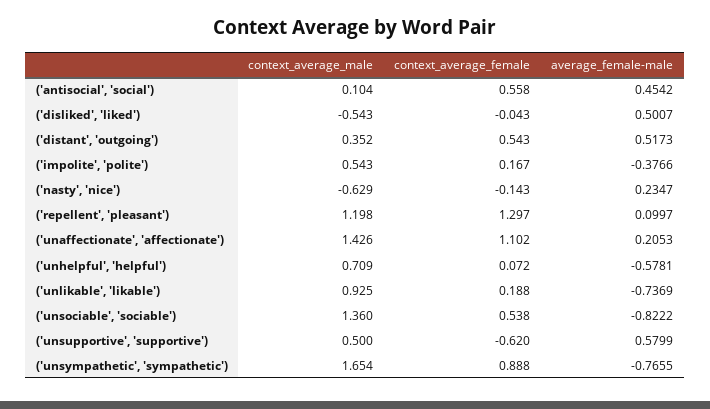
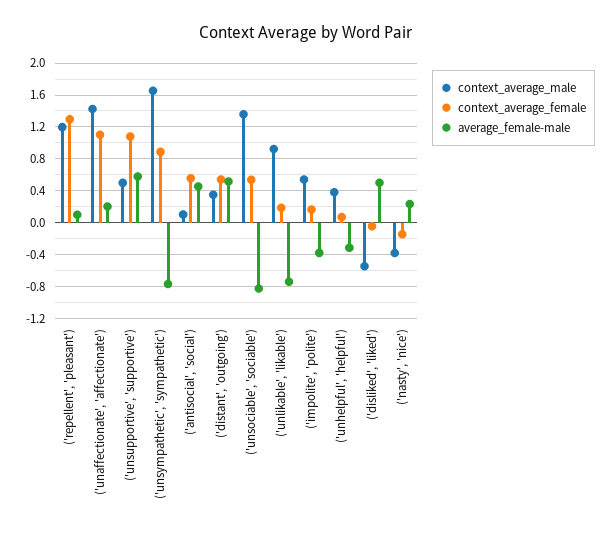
  {
    "context_average_male": {
      "('antisocial', 'social')": 0.104,
      "('disliked', 'liked')": -0.543,
      "('distant', 'outgoing')": 0.352,
      "('impolite', 'polite')": 0.543,
-     "('nasty', 'nice')": -0.629,
+     "('nasty', 'nice')": -0.4,
      "('repellent', 'pleasant')": 1.198,
      "('unaffectionate', 'affectionate')": 1.426,
-     "('unhelpful', 'helpful')": 0.709,
+     "('unhelpful', 'helpful')": 0.4,
      "('unlikable', 'likable')": 0.925,
      "('unsociable', 'sociable')": 1.36,
      "('unsupportive', 'supportive')": 0.5,
      "('unsympathetic', 'sympathetic')": 1.654
    },
    "context_average_female": {
      "('antisocial', 'social')": 0.558,
      "('disliked', 'liked')": -0.043,
      "('distant', 'outgoing')": 0.543,
      "('impolite', 'polite')": 0.167,
      "('nasty', 'nice')": -0.143,
      "('repellent', 'pleasant')": 1.297,
      "('unaffectionate', 'affectionate')": 1.102,
      "('unhelpful', 'helpful')": 0.072,
      "('unlikable', 'likable')": 0.188,
      "('unsociable', 'sociable')": 0.538,
-     "('unsupportive', 'supportive')": -0.62,
+     "('unsupportive', 'supportive')": 1.1,
      "('unsympathetic', 'sympathetic')": 0.888
    },
    "average_female-male": {
      "('antisocial', 'social')": 0.4542,
      "('disliked', 'liked')": 0.5007,
      "('distant', 'outgoing')": 0.5173,
      "('impolite', 'polite')": -0.3766,
      "('nasty', 'nice')": 0.2347,
      "('repellent', 'pleasant')": 0.0997,
      "('unaffectionate', 'affectionate')": 0.2053,
-     "('unhelpful', 'helpful')": -0.5781,
+     "('unhelpful', 'helpful')": -0.3,
      "('unlikable', 'likable')": -0.7369,
      "('unsociable', 'sociable')": -0.8222,
      "('unsupportive', 'supportive')": 0.5799,
      "('unsympathetic', 'sympathetic')": -0.7655
    }
  }

